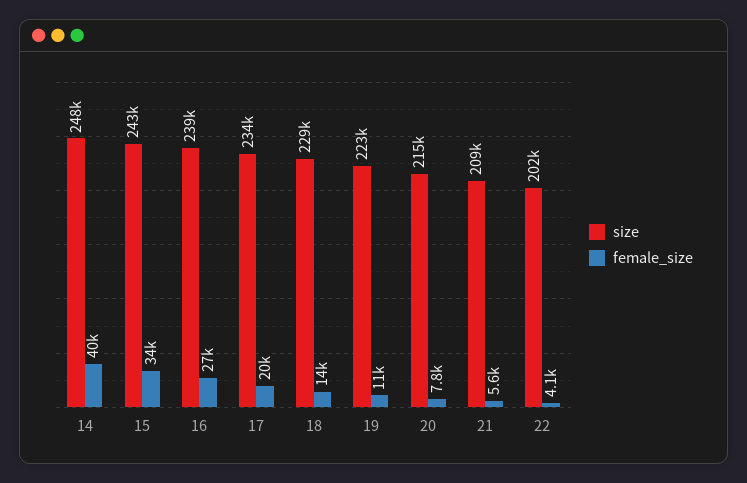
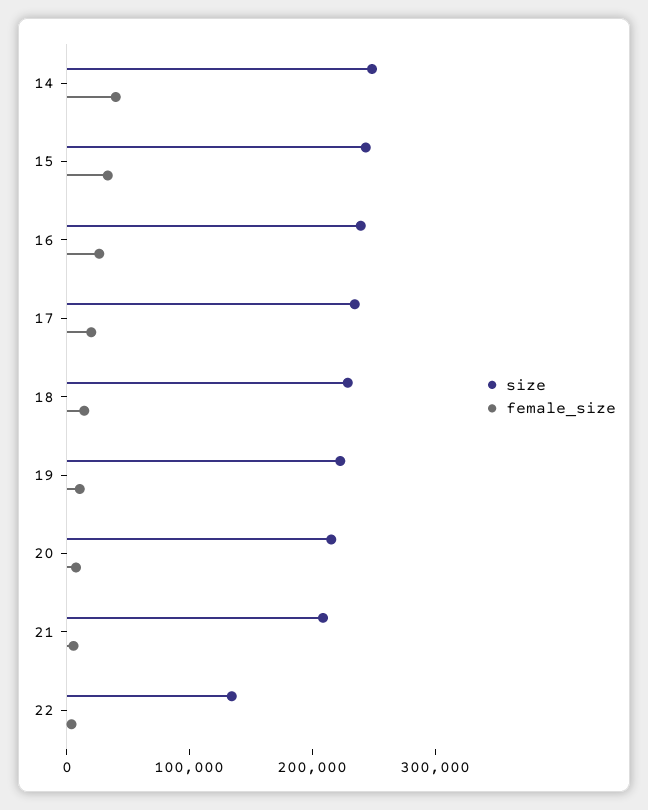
  {
    "size": {
      "14": 248000,
      "15": 243000,
      "16": 239000,
      "17": 234000,
      "18": 229000,
      "19": 223000,
      "20": 215000,
      "21": 209000,
-     "22": 202000
+     "22": 140000
    },
    "female_size": {
      "14": 40000,
      "15": 34000,
      "16": 27000,
      "17": 20000,
      "18": 14000,
      "19": 11000,
      "20": 7800,
      "21": 5600,
      "22": 4100
    }
  }

